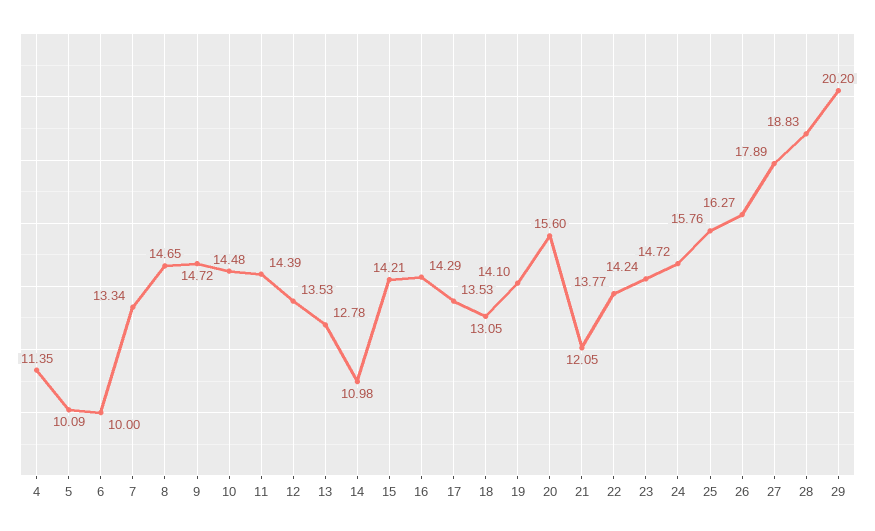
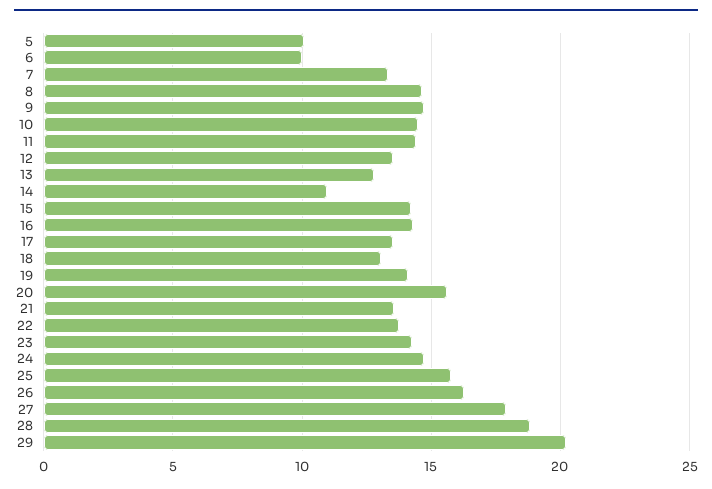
  {
-   "4": 11.35,
    "5": 10.09,
    "6": 10,
    "7": 13.34,
    "8": 14.65,
    "9": 14.72,
    "10": 14.48,
    "11": 14.39,
    "12": 13.53,
    "13": 12.78,
    "14": 10.98,
    "15": 14.21,
    "16": 14.29,
    "17": 13.53,
    "18": 13.05,
    "19": 14.1,
    "20": 15.6,
-   "21": 12.05,
+   "21": 13.5,
    "22": 13.77,
    "23": 14.24,
    "24": 14.72,
    "25": 15.76,
    "26": 16.27,
    "27": 17.89,
    "28": 18.83,
    "29": 20.2
  }

